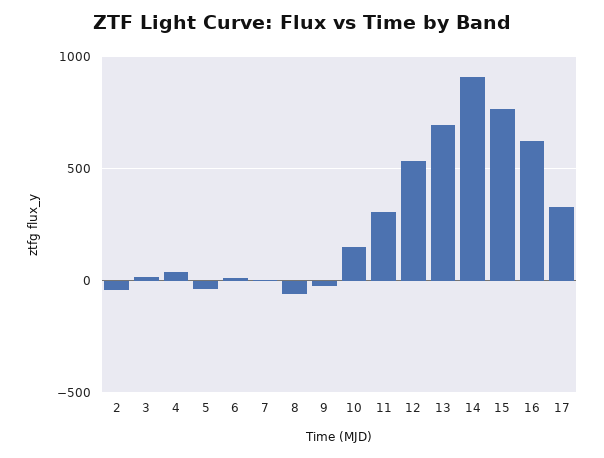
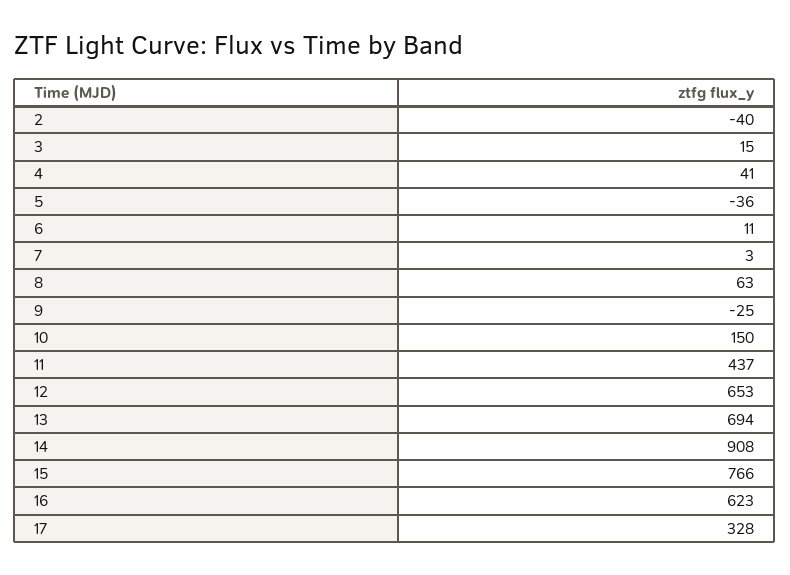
  {
    "2": -40,
    "3": 15,
    "4": 41,
    "5": -36,
    "6": 11,
    "7": 3,
-   "8": -50,
+   "8": 63,
    "9": -25,
    "10": 150,
-   "11": 300,
+   "11": 437,
-   "12": 550,
+   "12": 653,
    "13": 694,
    "14": 908,
    "15": 766,
    "16": 623,
    "17": 328
  }

